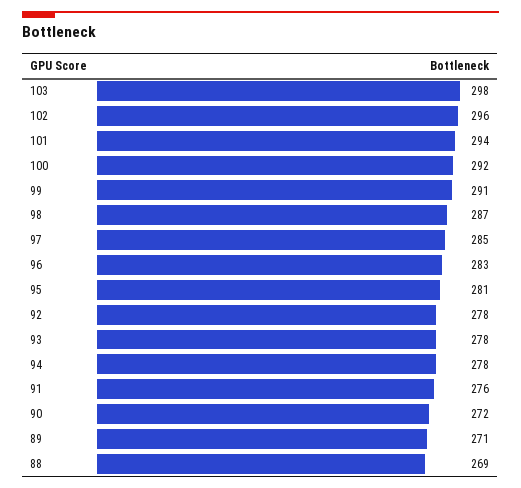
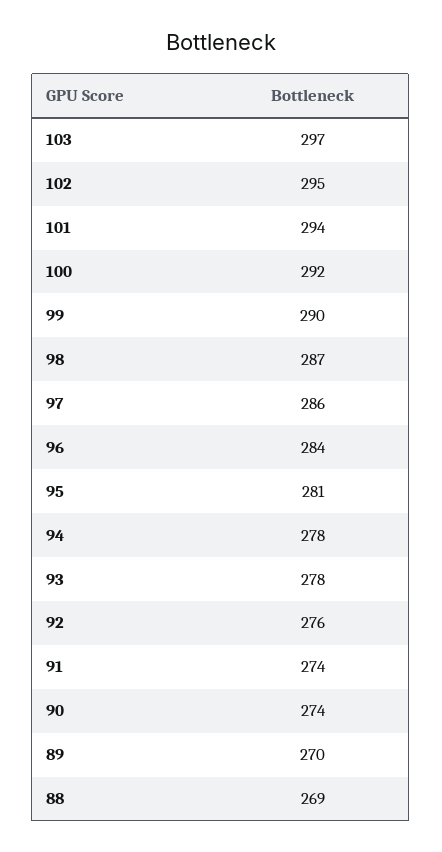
  {
-   "103": 298,
+   "103": 297,
-   "102": 296,
+   "102": 295,
    "101": 294,
    "100": 292,
-   "99": 291,
+   "99": 290,
    "98": 287,
-   "97": 285,
+   "97": 286,
-   "96": 283,
+   "96": 284,
    "95": 281,
-   "92": 278,
+   "92": 276,
    "93": 278,
    "94": 278,
-   "91": 276,
+   "91": 274,
-   "90": 272,
+   "90": 274,
-   "89": 271,
+   "89": 270,
    "88": 269
  }

